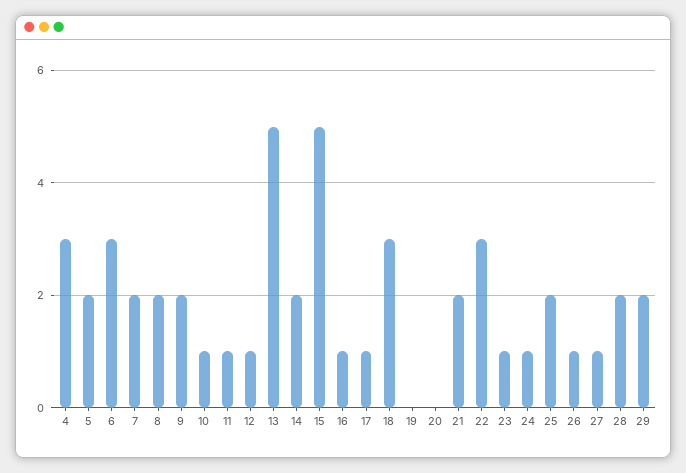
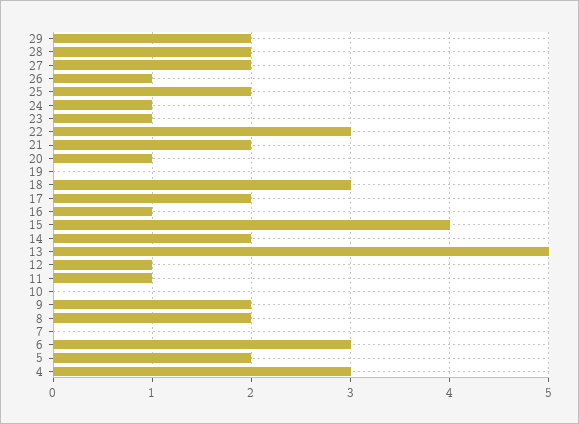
  {
    "4": 3,
    "5": 2,
    "6": 3,
-   "7": 2,
+   "7": 0,
    "8": 2,
    "9": 2,
-   "10": 1,
+   "10": 0,
    "11": 1,
    "12": 1,
    "13": 5,
    "14": 2,
-   "15": 5,
+   "15": 4,
    "16": 1,
-   "17": 1,
+   "17": 2,
    "18": 3,
    "19": 0,
-   "20": 0,
+   "20": 1,
    "21": 2,
    "22": 3,
    "23": 1,
    "24": 1,
    "25": 2,
    "26": 1,
-   "27": 1,
+   "27": 2,
    "28": 2,
    "29": 2
  }

